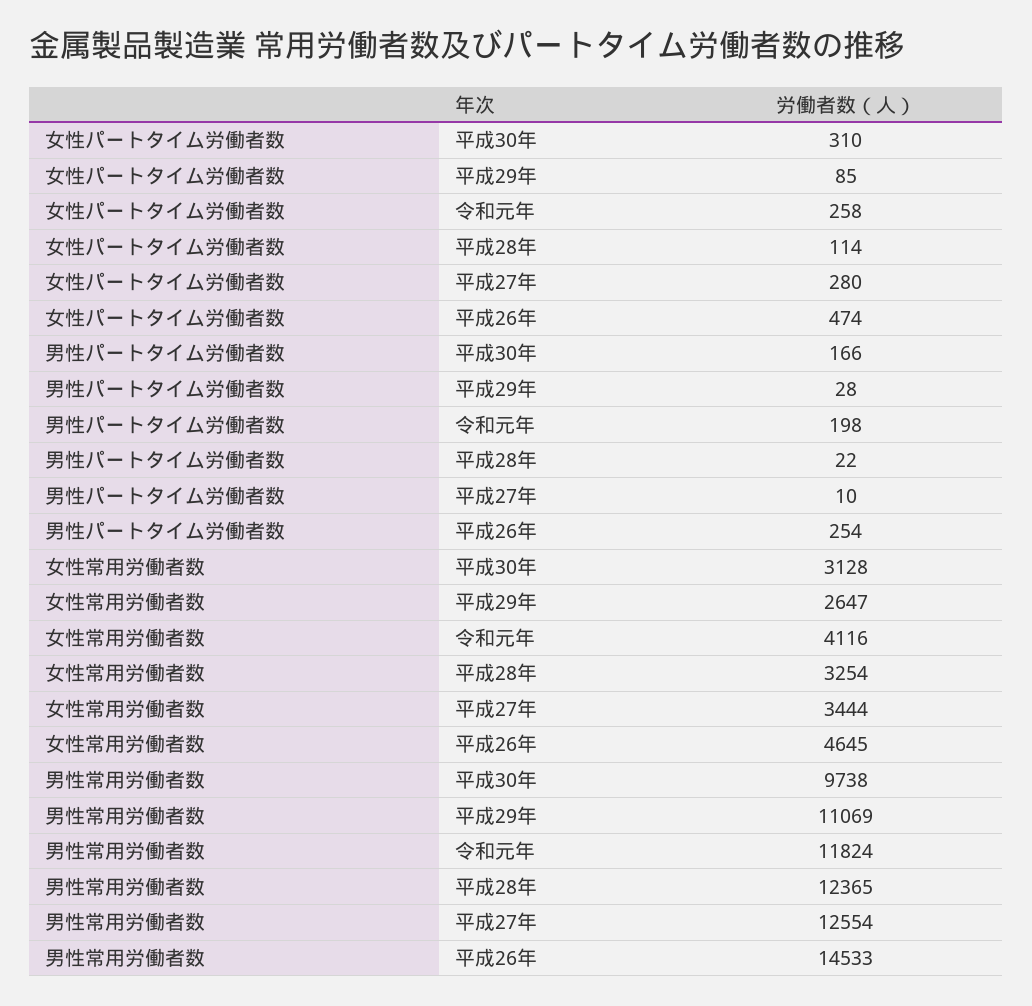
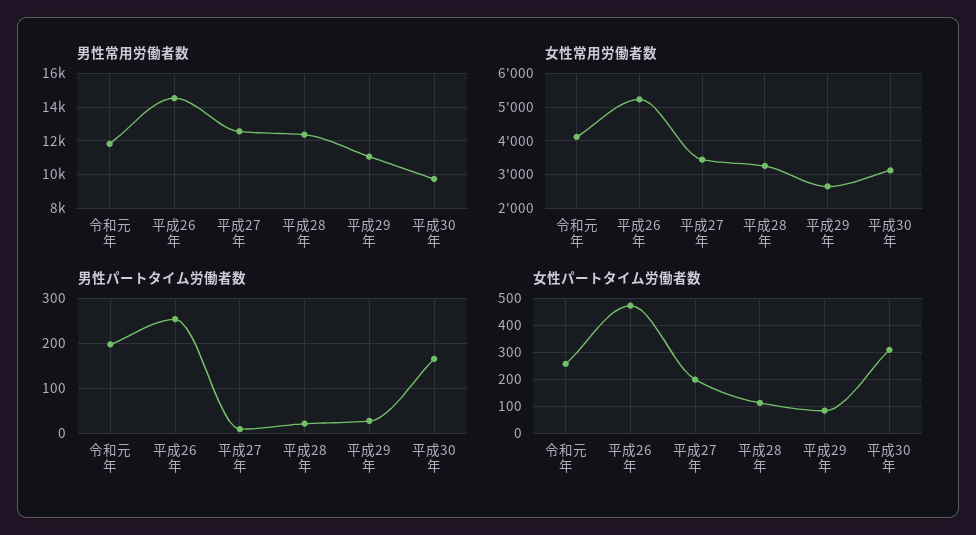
  {
    "女性パートタイム労働者数": {
      "平成30年": 310,
      "平成29年": 85,
      "令和元年": 258,
      "平成28年": 114,
-     "平成27年": 280,
+     "平成27年": 200,
      "平成26年": 474
    },
    "男性パートタイム労働者数": {
      "平成30年": 166,
      "平成29年": 28,
      "令和元年": 198,
      "平成28年": 22,
      "平成27年": 10,
      "平成26年": 254
    },
    "女性常用労働者数": {
      "平成30年": 3128,
      "平成29年": 2647,
      "令和元年": 4116,
      "平成28年": 3254,
      "平成27年": 3444,
-     "平成26年": 4645
+     "平成26年": 5200
    },
    "男性常用労働者数": {
      "平成30年": 9738,
      "平成29年": 11069,
      "令和元年": 11824,
      "平成28年": 12365,
      "平成27年": 12554,
      "平成26年": 14533
    }
  }

